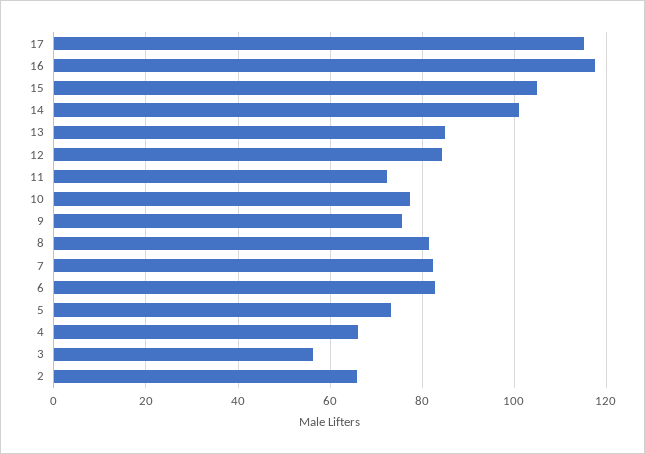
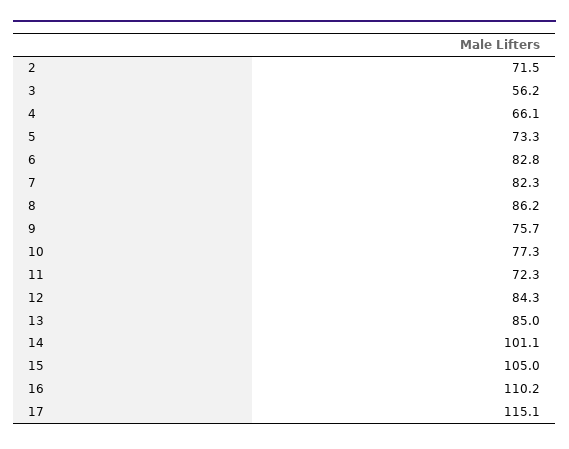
  {
    "17": 115.1,
-   "16": 118,
+   "16": 110.2,
    "15": 105,
    "14": 101.1,
    "13": 85,
    "12": 84.3,
    "11": 72.3,
    "10": 77.3,
    "9": 75.7,
-   "8": 82,
+   "8": 86.2,
    "7": 82.3,
    "6": 82.8,
    "5": 73.3,
    "4": 66.1,
    "3": 56.2,
-   "2": 66
+   "2": 71.5
  }

